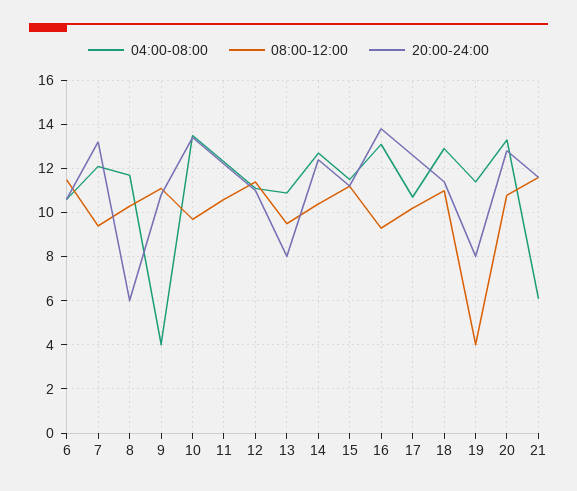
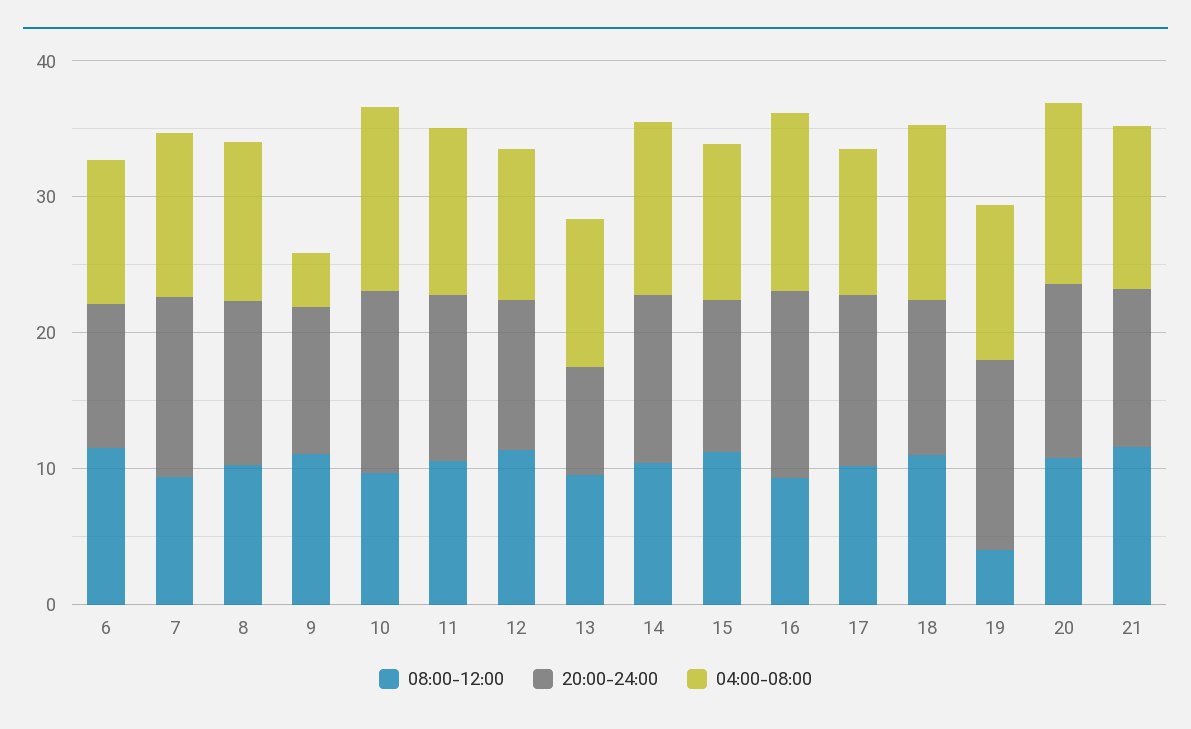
  {
    "04:00-08:00": {
      "6": 10.5,
      "7": 12,
      "8": 11.5,
      "9": 4,
      "10": 13.5,
      "11": 12.5,
      "12": 11,
      "13": 11,
      "14": 12.5,
      "15": 11.5,
      "16": 13,
      "17": 10.5,
      "18": 13,
      "19": 11.5,
      "20": 13.5,
-     "21": 6
+     "21": 12
    },
    "08:00-12:00": {
      "6": 11.5,
      "7": 9.5,
      "8": 10.5,
      "9": 11,
      "10": 9.5,
      "11": 10.5,
      "12": 11.5,
      "13": 9.5,
      "14": 10.5,
      "15": 11,
      "16": 9.5,
      "17": 10,
      "18": 11,
      "19": 4,
      "20": 11,
      "21": 11.5
    },
    "20:00-24:00": {
      "6": 10.5,
      "7": 13,
-     "8": 6,
+     "8": 12,
      "9": 11,
      "10": 13.5,
      "11": 12,
      "12": 11,
      "13": 8,
      "14": 12.5,
      "15": 11,
      "16": 14,
      "17": 12.5,
      "18": 11.5,
-     "19": 8,
+     "19": 14,
      "20": 13,
      "21": 11.5
    }
  }

